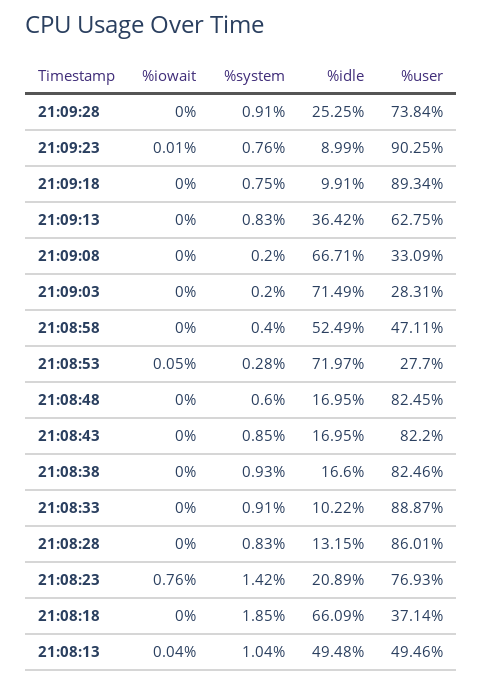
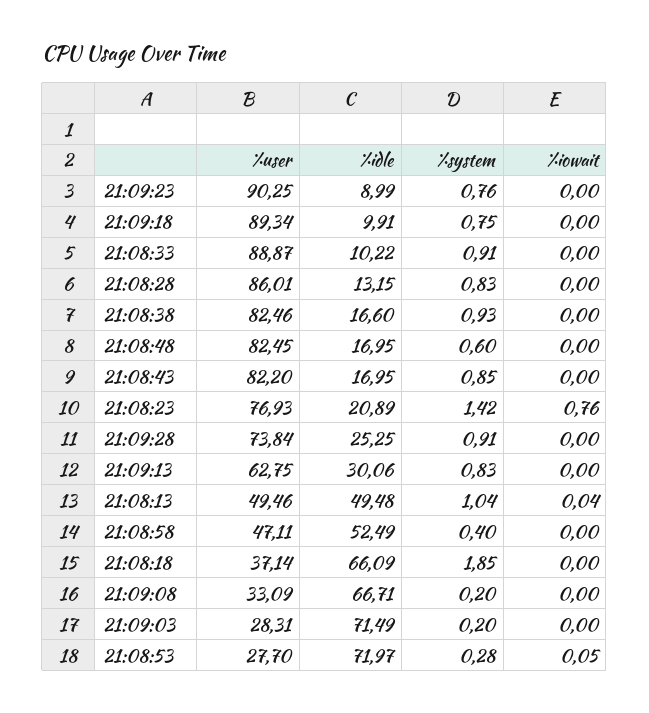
  {
    "%iowait": {
      "21:09:28": 0,
-     "21:09:23": 0.01,
+     "21:09:23": 0,
      "21:09:18": 0,
      "21:09:13": 0,
      "21:09:08": 0,
      "21:09:03": 0,
      "21:08:58": 0,
      "21:08:53": 0.05,
      "21:08:48": 0,
      "21:08:43": 0,
      "21:08:38": 0,
      "21:08:33": 0,
      "21:08:28": 0,
      "21:08:23": 0.76,
      "21:08:18": 0,
      "21:08:13": 0.04
    },
    "%system": {
      "21:09:28": 0.91,
      "21:09:23": 0.76,
      "21:09:18": 0.75,
      "21:09:13": 0.83,
      "21:09:08": 0.2,
      "21:09:03": 0.2,
      "21:08:58": 0.4,
      "21:08:53": 0.28,
      "21:08:48": 0.6,
      "21:08:43": 0.85,
      "21:08:38": 0.93,
      "21:08:33": 0.91,
      "21:08:28": 0.83,
      "21:08:23": 1.42,
      "21:08:18": 1.85,
      "21:08:13": 1.04
    },
    "%idle": {
      "21:09:28": 25.25,
      "21:09:23": 8.99,
      "21:09:18": 9.91,
-     "21:09:13": 36.42,
+     "21:09:13": 30.06,
      "21:09:08": 66.71,
      "21:09:03": 71.49,
      "21:08:58": 52.49,
      "21:08:53": 71.97,
      "21:08:48": 16.95,
      "21:08:43": 16.95,
      "21:08:38": 16.6,
      "21:08:33": 10.22,
      "21:08:28": 13.15,
      "21:08:23": 20.89,
      "21:08:18": 66.09,
      "21:08:13": 49.48
    },
    "%user": {
      "21:09:28": 73.84,
      "21:09:23": 90.25,
      "21:09:18": 89.34,
      "21:09:13": 62.75,
      "21:09:08": 33.09,
      "21:09:03": 28.31,
      "21:08:58": 47.11,
      "21:08:53": 27.7,
      "21:08:48": 82.45,
      "21:08:43": 82.2,
      "21:08:38": 82.46,
      "21:08:33": 88.87,
      "21:08:28": 86.01,
      "21:08:23": 76.93,
      "21:08:18": 37.14,
      "21:08:13": 49.46
    }
  }

